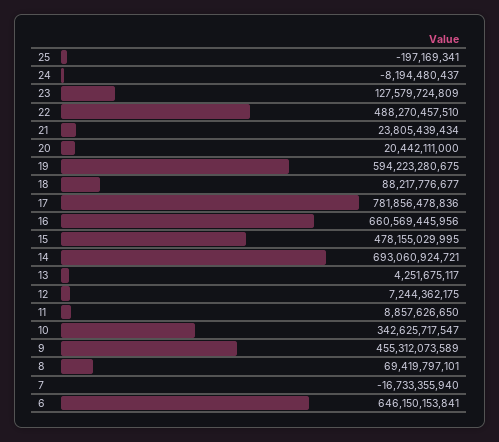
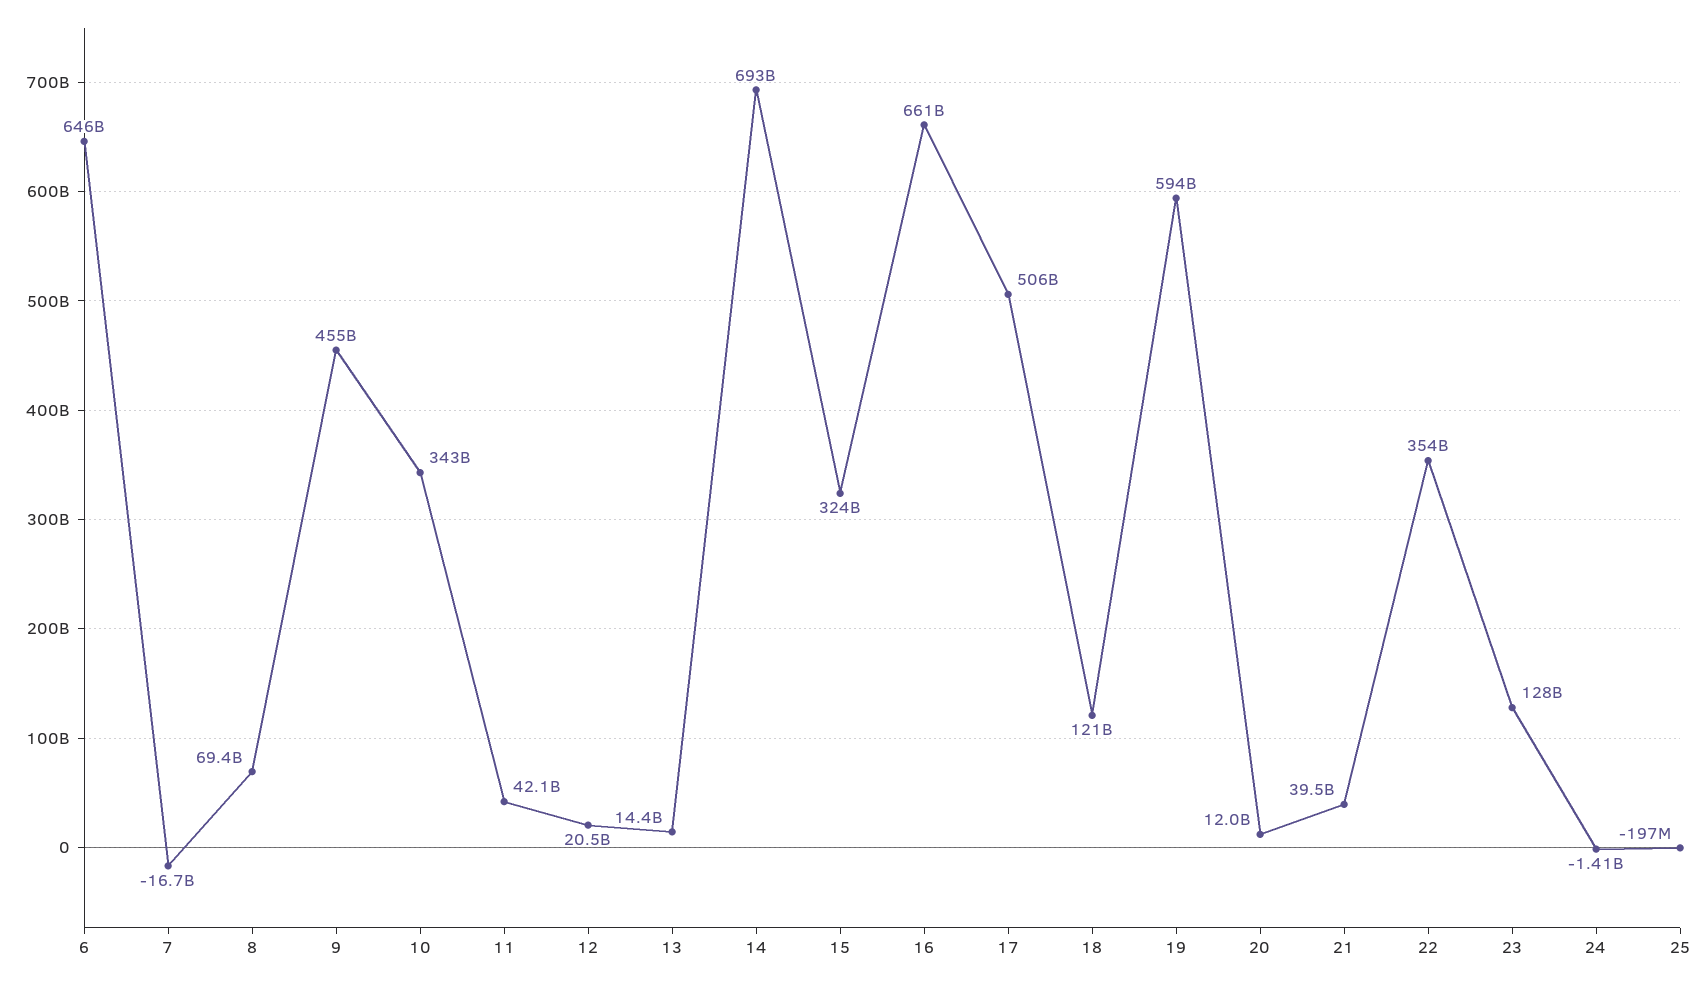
  {
    "25": -197169341,
-   "24": -8194480437,
+   "24": -1410000000,
    "23": 127579724809,
-   "22": 488270457510,
+   "22": 354000000000,
-   "21": 23805439434,
+   "21": 39500000000,
-   "20": 20442111000,
+   "20": 12000000000,
    "19": 594223280675,
-   "18": 88217776677,
+   "18": 121000000000,
-   "17": 781856478836,
+   "17": 506000000000,
    "16": 660569445956,
-   "15": 478155029995,
+   "15": 324000000000,
    "14": 693060924721,
-   "13": 4251675117,
+   "13": 14400000000,
-   "12": 7244362175,
+   "12": 20500000000,
-   "11": 8857626650,
+   "11": 42100000000,
    "10": 342625717547,
    "9": 455312073589,
    "8": 69419797101,
    "7": -16733355940,
    "6": 646150153841
  }

